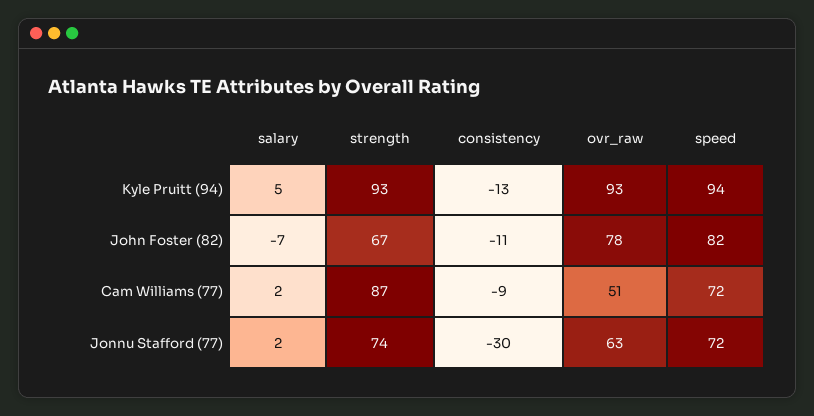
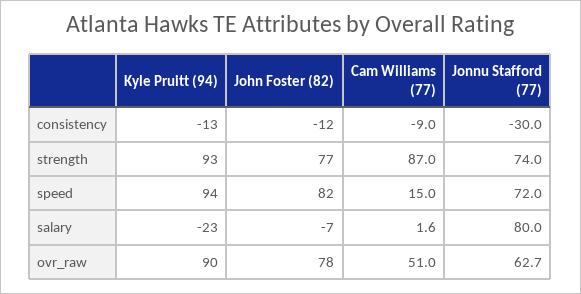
  {
    "salary": {
-     "Kyle Pruitt (94)": 5,
+     "Kyle Pruitt (94)": -23,
      "John Foster (82)": -7,
      "Cam Williams (77)": 1.6,
-     "Jonnu Stafford (77)": 2
+     "Jonnu Stafford (77)": 80
    },
    "strength": {
      "Kyle Pruitt (94)": 93,
-     "John Foster (82)": 67,
+     "John Foster (82)": 77,
      "Cam Williams (77)": 87,
      "Jonnu Stafford (77)": 74
    },
    "consistency": {
      "Kyle Pruitt (94)": -13,
-     "John Foster (82)": -11,
+     "John Foster (82)": -12,
      "Cam Williams (77)": -9,
      "Jonnu Stafford (77)": -30
    },
    "ovr_raw": {
-     "Kyle Pruitt (94)": 93,
+     "Kyle Pruitt (94)": 90,
      "John Foster (82)": 78,
      "Cam Williams (77)": 51,
      "Jonnu Stafford (77)": 62.7
    },
    "speed": {
      "Kyle Pruitt (94)": 94,
      "John Foster (82)": 82,
-     "Cam Williams (77)": 72,
+     "Cam Williams (77)": 15,
      "Jonnu Stafford (77)": 72
    }
  }

